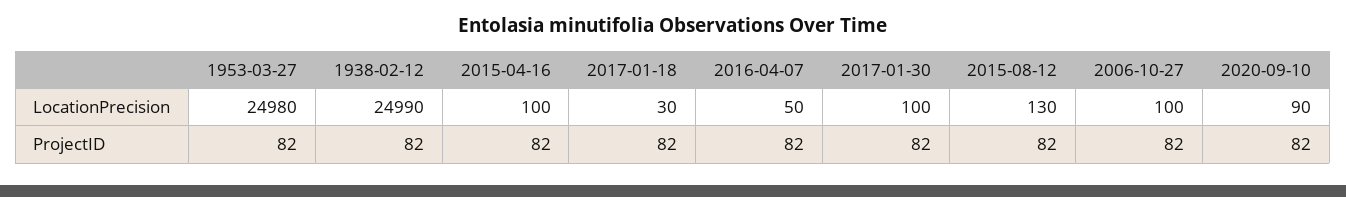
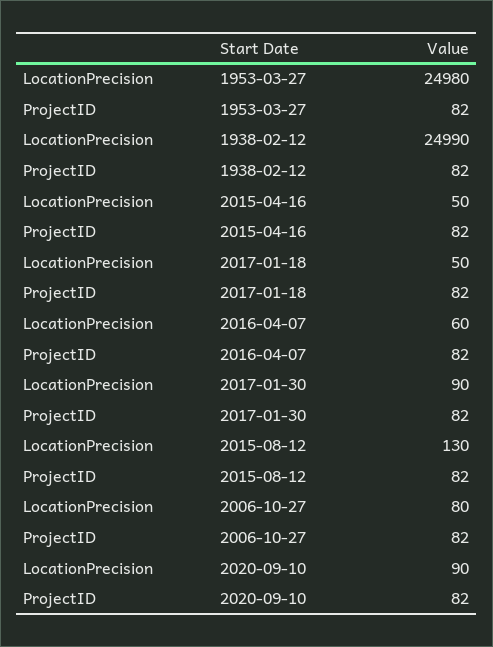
  {
    "1953-03-27": {
      "LocationPrecision": 24980,
      "ProjectID": 82
    },
    "1938-02-12": {
      "LocationPrecision": 24990,
      "ProjectID": 82
    },
    "2015-04-16": {
-     "LocationPrecision": 100,
+     "LocationPrecision": 50,
      "ProjectID": 82
    },
    "2017-01-18": {
-     "LocationPrecision": 30,
+     "LocationPrecision": 50,
      "ProjectID": 82
    },
    "2016-04-07": {
-     "LocationPrecision": 50,
+     "LocationPrecision": 60,
      "ProjectID": 82
    },
    "2017-01-30": {
-     "LocationPrecision": 100,
+     "LocationPrecision": 90,
      "ProjectID": 82
    },
    "2015-08-12": {
      "LocationPrecision": 130,
      "ProjectID": 82
    },
    "2006-10-27": {
-     "LocationPrecision": 100,
+     "LocationPrecision": 80,
      "ProjectID": 82
    },
    "2020-09-10": {
      "LocationPrecision": 90,
      "ProjectID": 82
    }
  }

